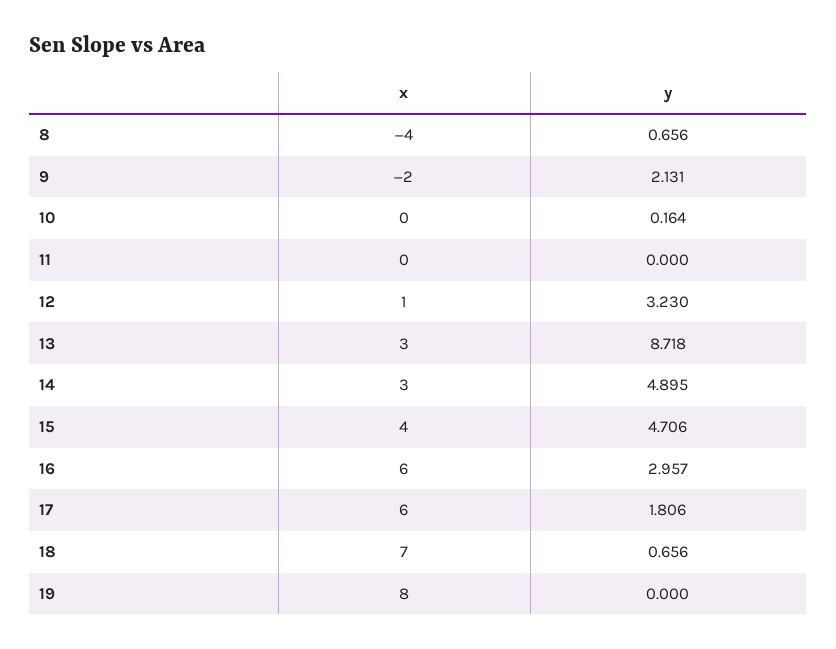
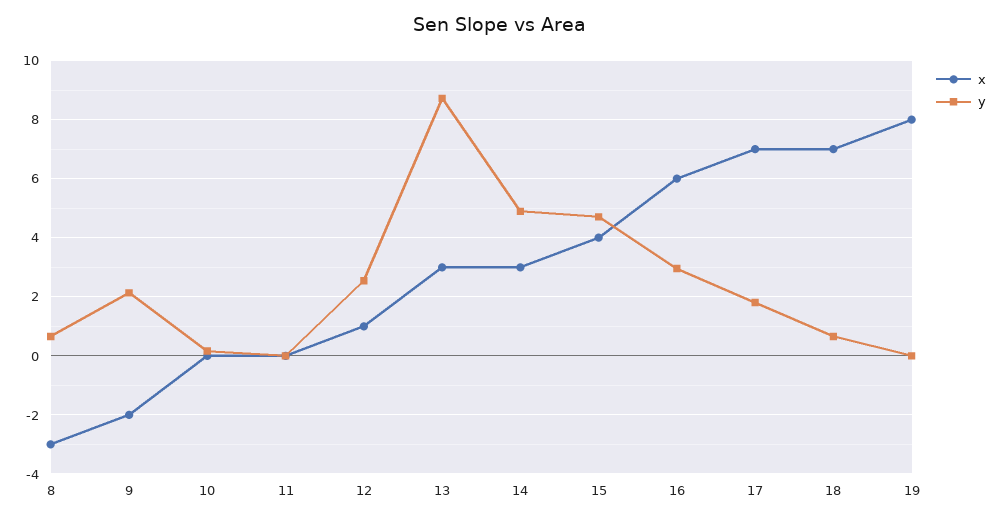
  {
    "x": {
-     "8": -4,
+     "8": -3,
      "9": -2,
      "10": 0,
      "11": 0,
      "12": 1,
      "13": 3,
      "14": 3,
      "15": 4,
      "16": 6,
-     "17": 6,
+     "17": 7,
      "18": 7,
      "19": 8
    },
    "y": {
      "8": 0.656,
      "9": 2.131,
      "10": 0.164,
      "11": 0,
-     "12": 3.23,
+     "12": 2.5,
      "13": 8.718,
      "14": 4.895,
      "15": 4.706,
      "16": 2.957,
      "17": 1.806,
      "18": 0.656,
      "19": 0
    }
  }

